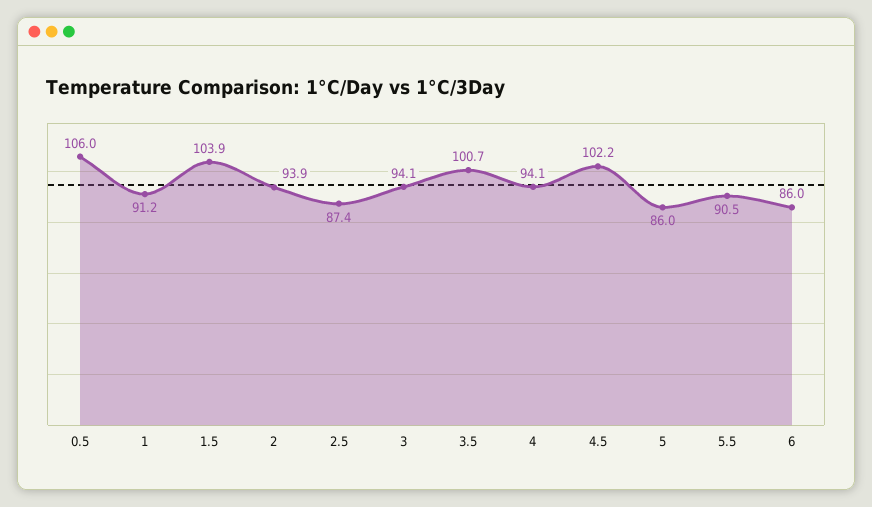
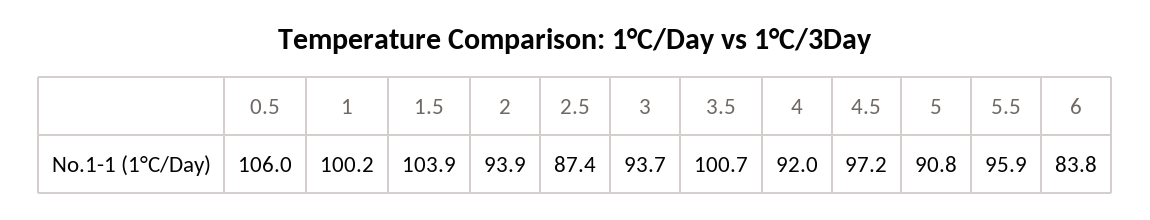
  {
    "0.5": 106,
-   "1": 91.2,
+   "1": 100.2,
    "1.5": 103.9,
    "2": 93.9,
    "2.5": 87.4,
-   "3": 94.1,
+   "3": 93.7,
    "3.5": 100.7,
-   "4": 94.1,
+   "4": 92,
-   "4.5": 102.2,
+   "4.5": 97.2,
-   "5": 86,
+   "5": 90.8,
-   "5.5": 90.5,
+   "5.5": 95.9,
-   "6": 86
+   "6": 83.8
  }

